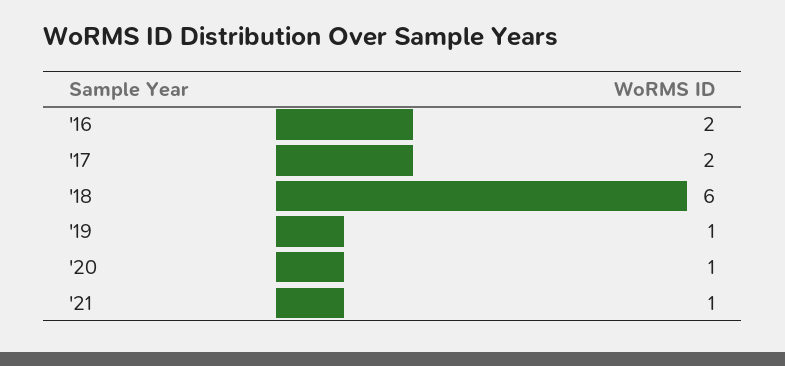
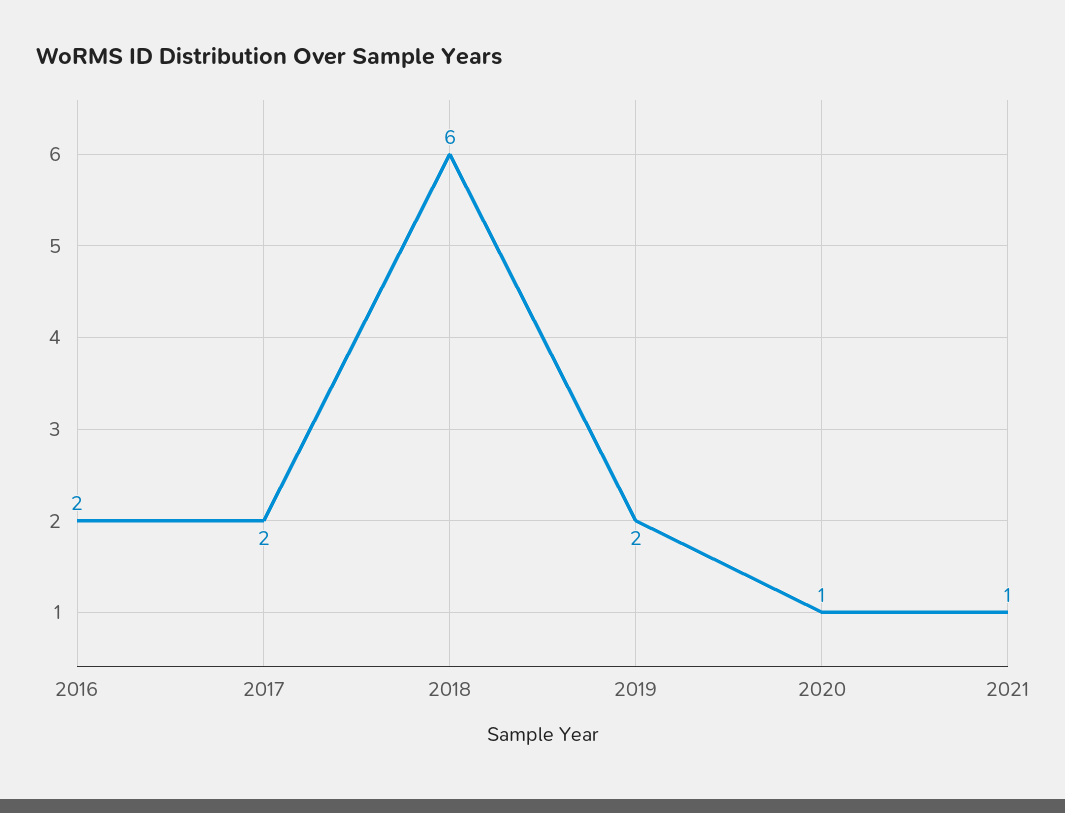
  {
    "'16": 2,
    "'17": 2,
    "'18": 6,
-   "'19": 1,
+   "'19": 2,
    "'20": 1,
    "'21": 1
  }

